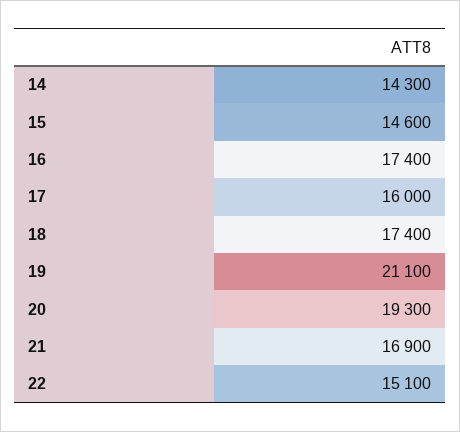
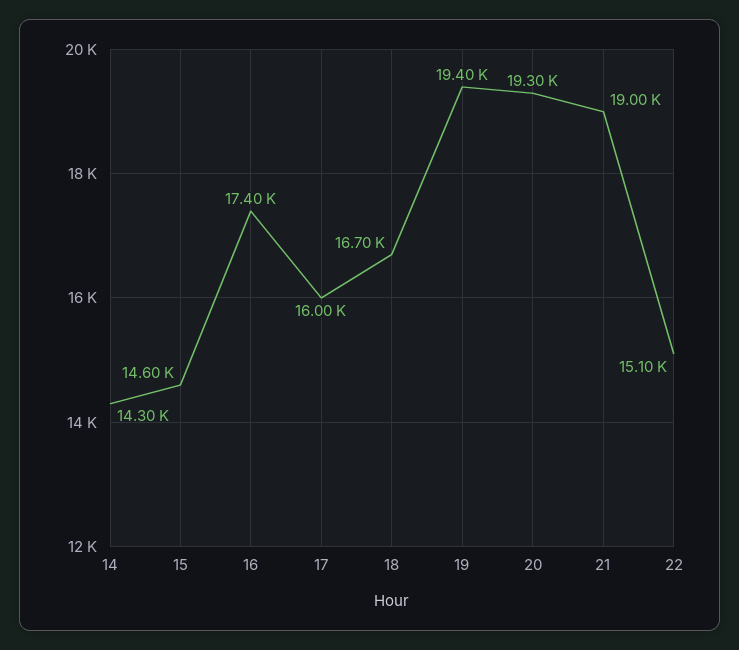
  {
    "14": 14300,
    "15": 14600,
    "16": 17400,
    "17": 16000,
-   "18": 17400,
+   "18": 16700,
-   "19": 21100,
+   "19": 19400,
    "20": 19300,
-   "21": 16900,
+   "21": 19000,
    "22": 15100
  }

